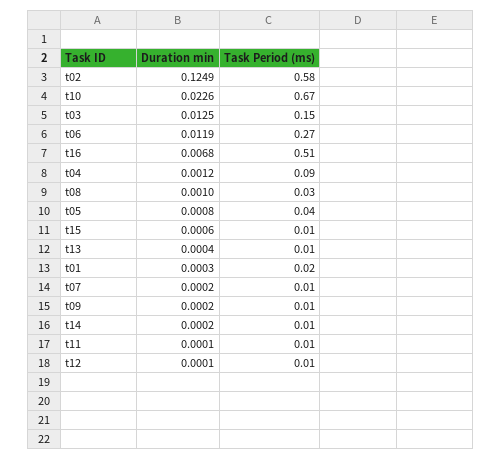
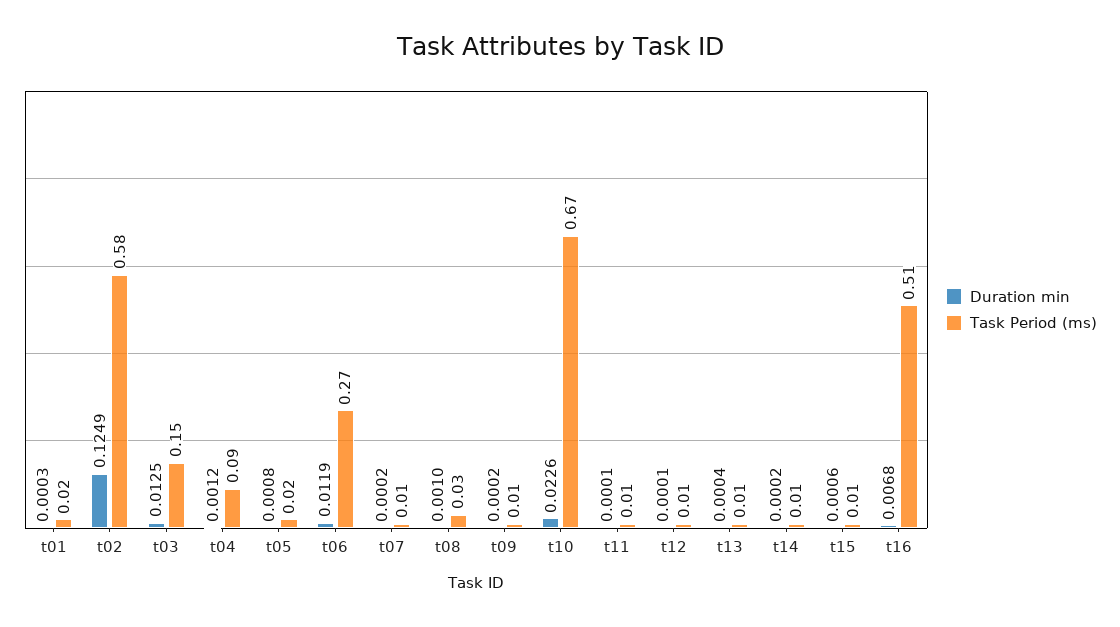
  {
    "Duration min": {
      "t02": 0.1249,
      "t10": 0.0226,
      "t03": 0.0125,
      "t06": 0.0119,
      "t16": 0.0068,
      "t04": 0.0012,
      "t08": 0.001,
      "t05": 0.0008,
      "t15": 0.0006,
      "t13": 0.0004,
      "t01": 0.0003,
      "t07": 0.0002,
      "t09": 0.0002,
      "t14": 0.0002,
      "t11": 0.0001,
      "t12": 0.0001
    },
    "Task Period (ms)": {
      "t02": 0.58,
      "t10": 0.67,
      "t03": 0.15,
      "t06": 0.27,
      "t16": 0.51,
      "t04": 0.09,
      "t08": 0.03,
-     "t05": 0.04,
+     "t05": 0.02,
      "t15": 0.01,
      "t13": 0.01,
      "t01": 0.02,
      "t07": 0.01,
      "t09": 0.01,
      "t14": 0.01,
      "t11": 0.01,
      "t12": 0.01
    }
  }

